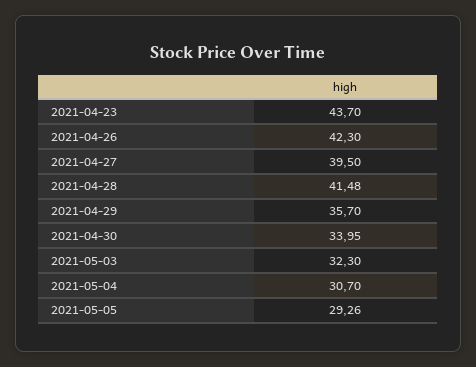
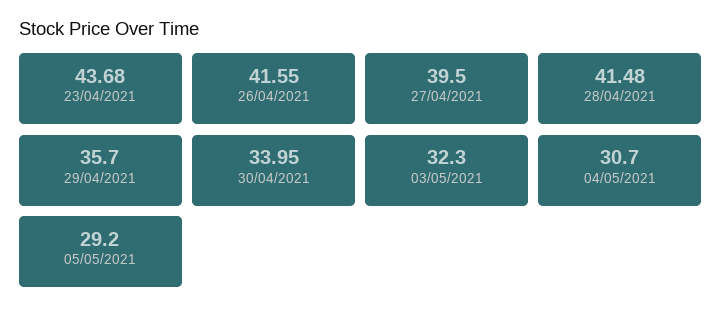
  {
-   "2021-04-23": 43.7,
+   "2021-04-23": 43.68,
-   "2021-04-26": 42.3,
+   "2021-04-26": 41.55,
    "2021-04-27": 39.5,
    "2021-04-28": 41.48,
    "2021-04-29": 35.7,
    "2021-04-30": 33.95,
    "2021-05-03": 32.3,
    "2021-05-04": 30.7,
-   "2021-05-05": 29.26
+   "2021-05-05": 29.2
  }

